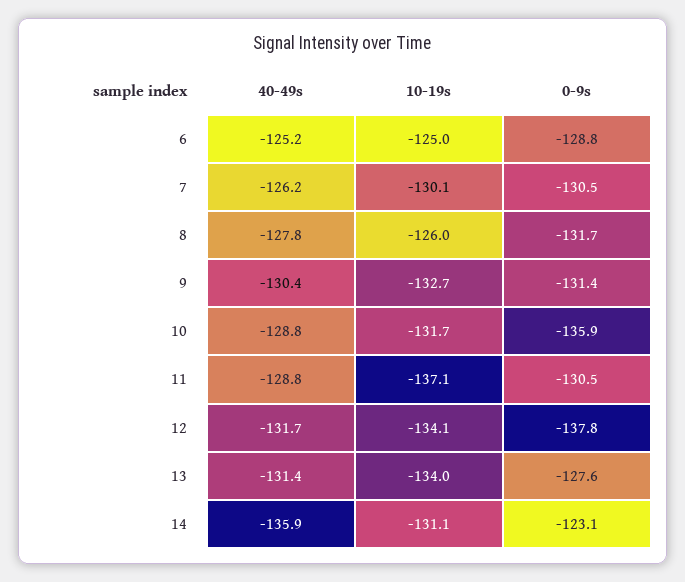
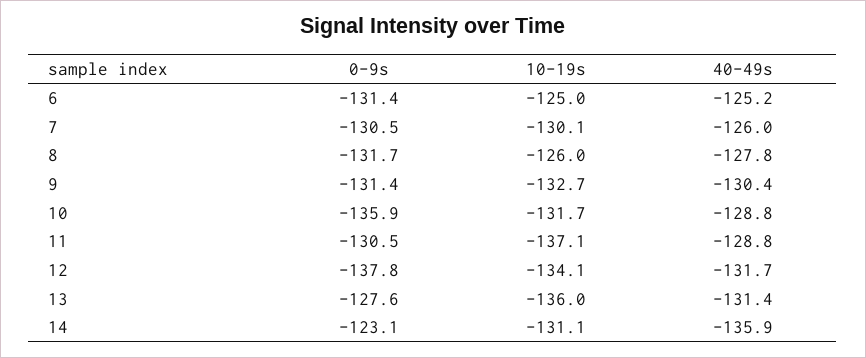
  {
    "40-49s": {
      "6": -125.2,
-     "7": -126.2,
+     "7": -126,
      "8": -127.8,
      "9": -130.4,
      "10": -128.8,
      "11": -128.8,
      "12": -131.7,
      "13": -131.4,
      "14": -135.9
    },
    "10-19s": {
      "6": -125,
      "7": -130.1,
      "8": -126,
      "9": -132.7,
      "10": -131.7,
      "11": -137.1,
      "12": -134.1,
-     "13": -134,
+     "13": -136,
      "14": -131.1
    },
    "0-9s": {
-     "6": -128.8,
+     "6": -131.4,
      "7": -130.5,
      "8": -131.7,
      "9": -131.4,
      "10": -135.9,
      "11": -130.5,
      "12": -137.8,
      "13": -127.6,
      "14": -123.1
    }
  }

